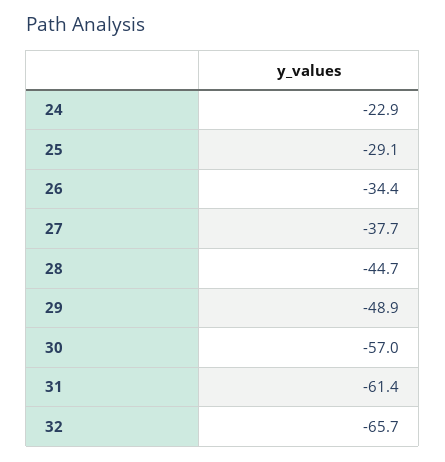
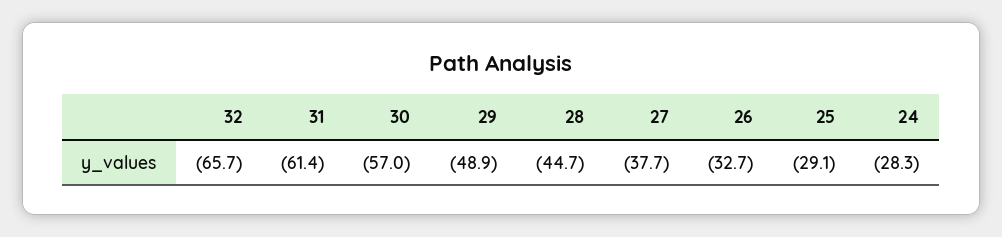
  {
-   "24": -22.9,
+   "24": -28.3,
    "25": -29.1,
-   "26": -34.4,
+   "26": -32.7,
    "27": -37.7,
    "28": -44.7,
    "29": -48.9,
    "30": -57,
    "31": -61.4,
    "32": -65.7
  }

